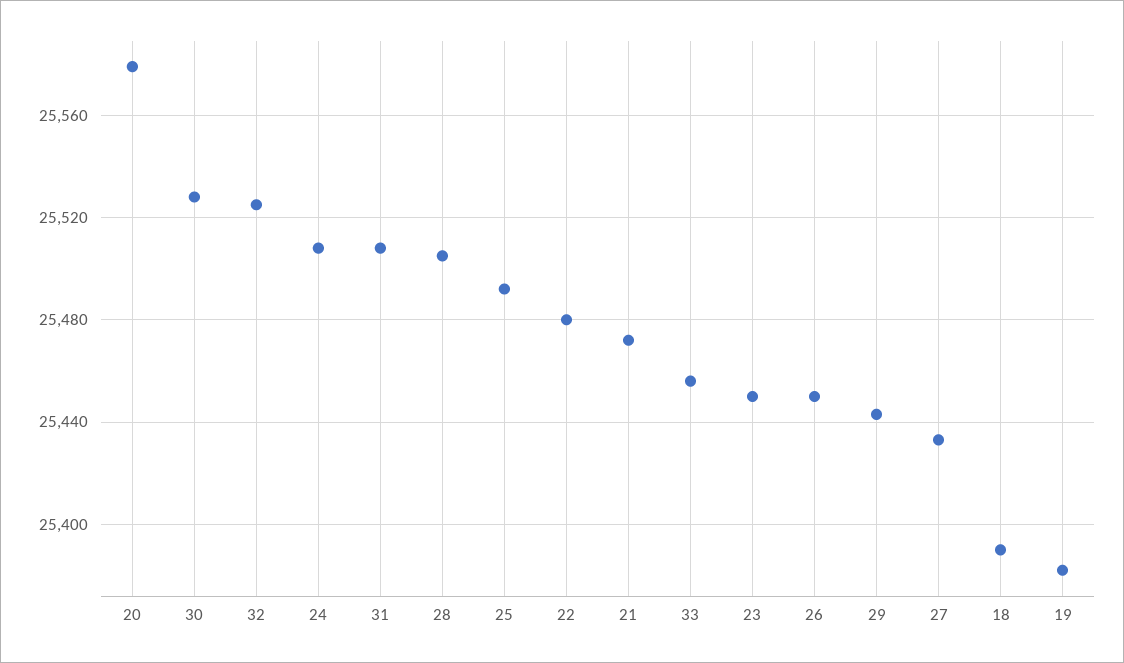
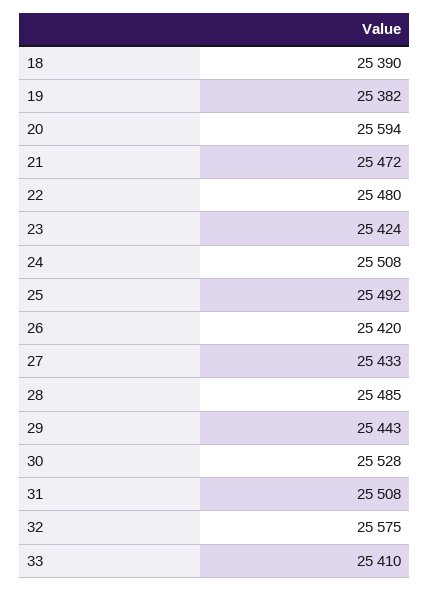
  {
-   "20": 25580,
+   "20": 25594,
    "30": 25528,
-   "32": 25525,
+   "32": 25575,
    "24": 25508,
    "31": 25508,
-   "28": 25505,
+   "28": 25485,
    "25": 25492,
    "22": 25480,
    "21": 25472,
-   "33": 25455,
+   "33": 25410,
-   "23": 25450,
+   "23": 25424,
-   "26": 25450,
+   "26": 25420,
    "29": 25443,
    "27": 25433,
    "18": 25390,
    "19": 25382
  }

